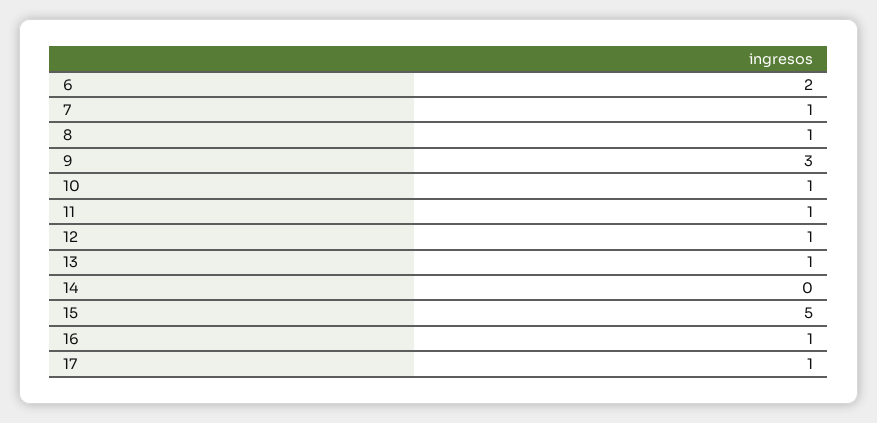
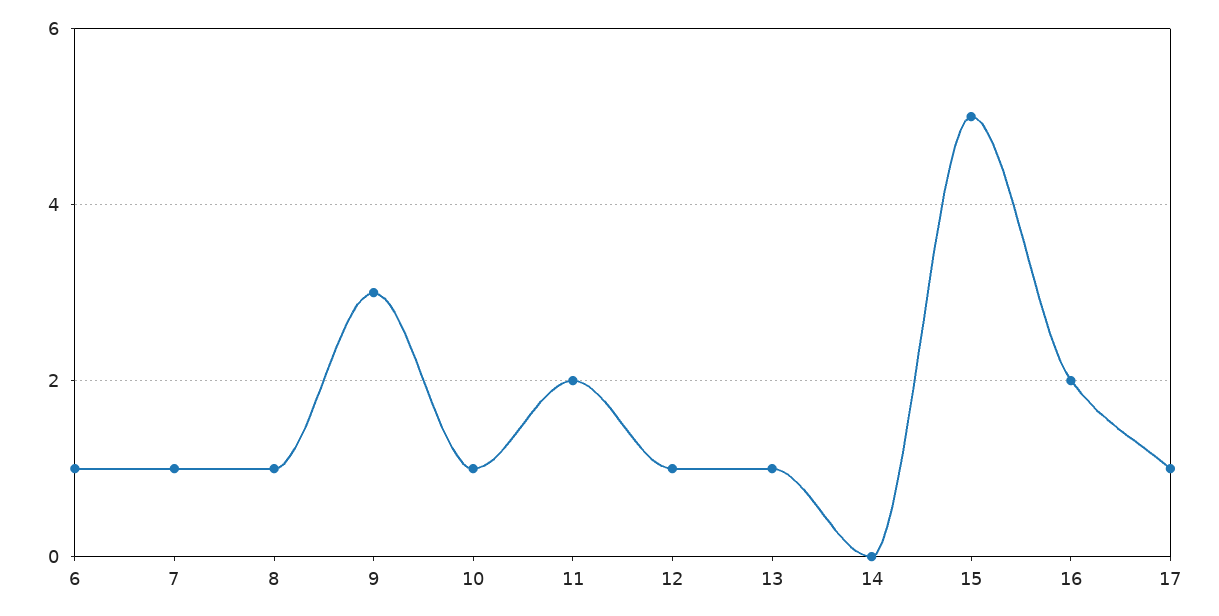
  {
-   "6": 2,
+   "6": 1,
    "7": 1,
    "8": 1,
    "9": 3,
    "10": 1,
-   "11": 1,
+   "11": 2,
    "12": 1,
    "13": 1,
    "14": 0,
    "15": 5,
-   "16": 1,
+   "16": 2,
    "17": 1
  }

